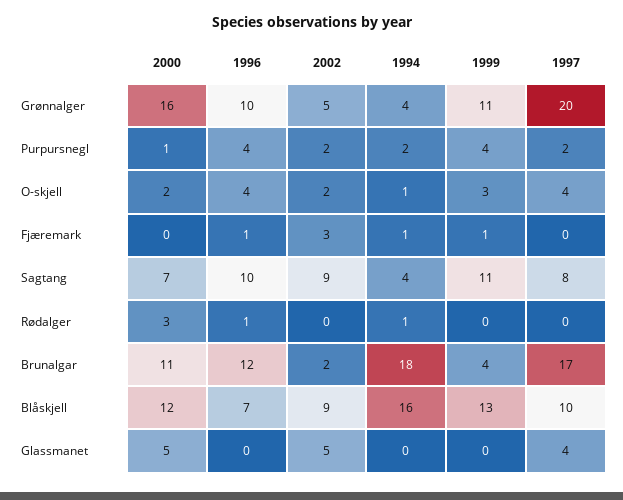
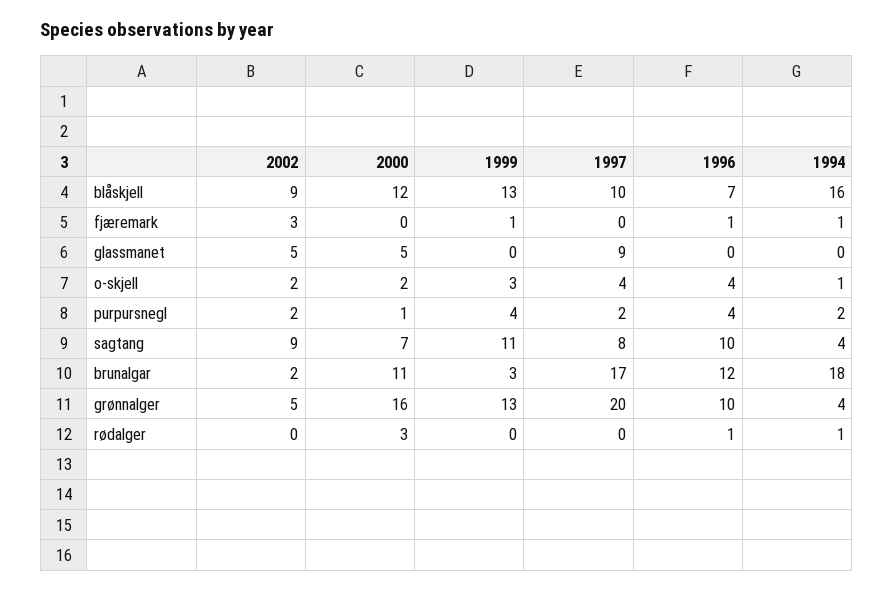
  {
    "2000": {
      "Grønnalger": 16,
      "Purpursnegl": 1,
      "O-skjell": 2,
      "Fjæremark": 0,
      "Sagtang": 7,
      "Rødalger": 3,
      "Brunalgar": 11,
      "Blåskjell": 12,
      "Glassmanet": 5
    },
    "1996": {
      "Grønnalger": 10,
      "Purpursnegl": 4,
      "O-skjell": 4,
      "Fjæremark": 1,
      "Sagtang": 10,
      "Rødalger": 1,
      "Brunalgar": 12,
      "Blåskjell": 7,
      "Glassmanet": 0
    },
    "2002": {
      "Grønnalger": 5,
      "Purpursnegl": 2,
      "O-skjell": 2,
      "Fjæremark": 3,
      "Sagtang": 9,
      "Rødalger": 0,
      "Brunalgar": 2,
      "Blåskjell": 9,
      "Glassmanet": 5
    },
    "1994": {
      "Grønnalger": 4,
      "Purpursnegl": 2,
      "O-skjell": 1,
      "Fjæremark": 1,
      "Sagtang": 4,
      "Rødalger": 1,
      "Brunalgar": 18,
      "Blåskjell": 16,
      "Glassmanet": 0
    },
    "1999": {
-     "Grønnalger": 11,
+     "Grønnalger": 13,
      "Purpursnegl": 4,
      "O-skjell": 3,
      "Fjæremark": 1,
      "Sagtang": 11,
      "Rødalger": 0,
-     "Brunalgar": 4,
+     "Brunalgar": 3,
      "Blåskjell": 13,
      "Glassmanet": 0
    },
    "1997": {
      "Grønnalger": 20,
      "Purpursnegl": 2,
      "O-skjell": 4,
      "Fjæremark": 0,
      "Sagtang": 8,
      "Rødalger": 0,
      "Brunalgar": 17,
      "Blåskjell": 10,
-     "Glassmanet": 4
+     "Glassmanet": 9
    }
  }

